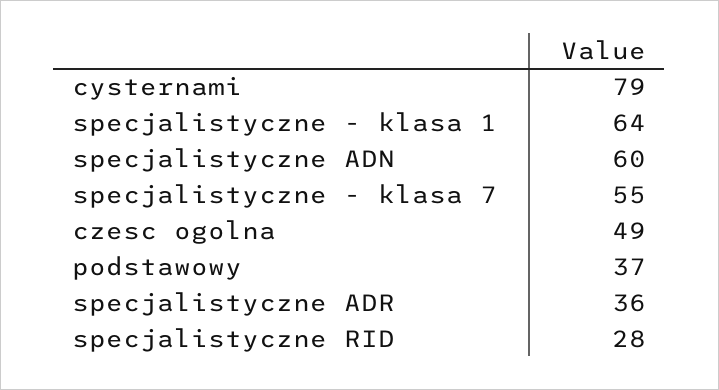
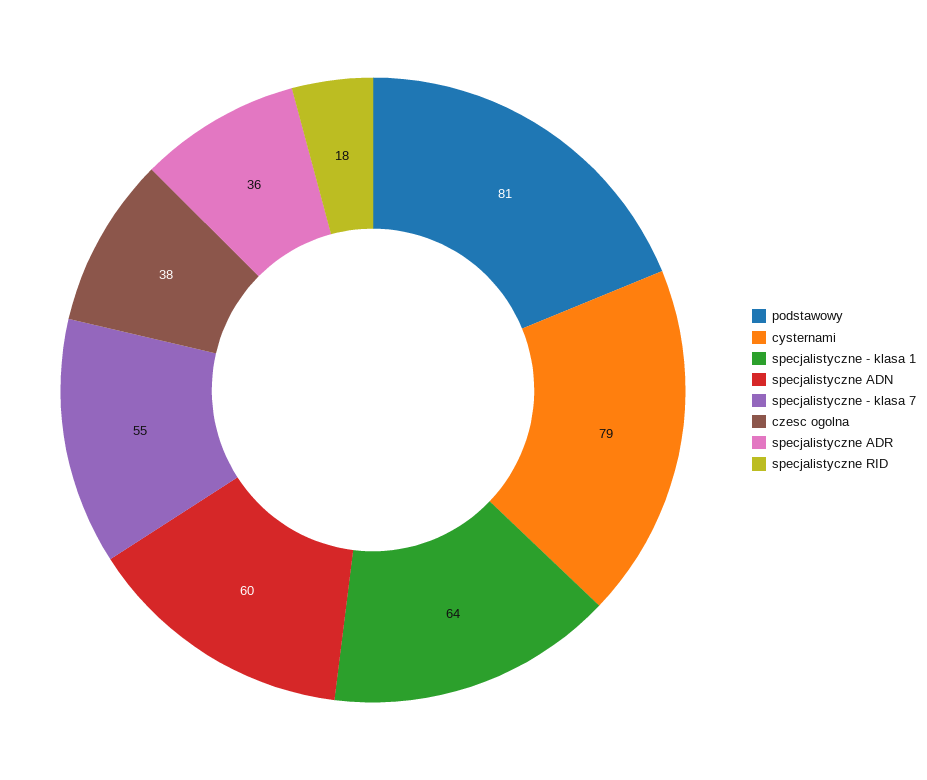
  {
    "cysternami": 79,
    "specjalistyczne - klasa 1": 64,
    "specjalistyczne ADN": 60,
    "specjalistyczne - klasa 7": 55,
-   "czesc ogolna": 49,
+   "czesc ogolna": 38,
-   "podstawowy": 37,
+   "podstawowy": 81,
    "specjalistyczne ADR": 36,
-   "specjalistyczne RID": 28
+   "specjalistyczne RID": 18
  }

